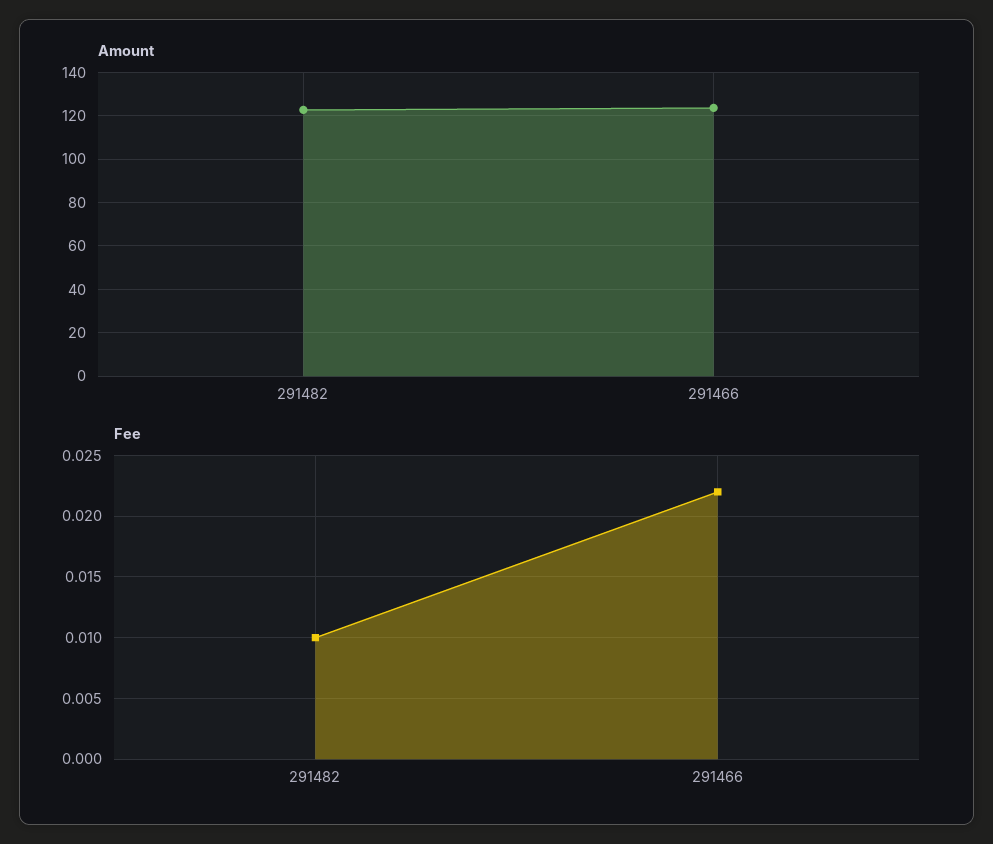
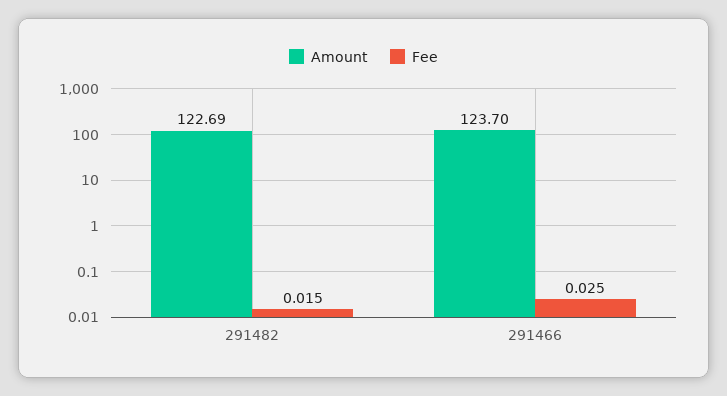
  {
    "Amount": {
      "291482": 122.69,
      "291466": 123.7
    },
    "Fee": {
-     "291482": 0.01,
+     "291482": 0.015,
-     "291466": 0.022
+     "291466": 0.025
    }
  }

